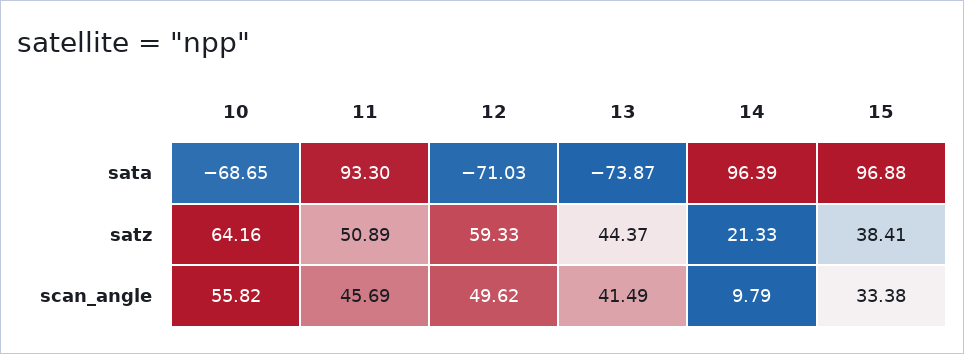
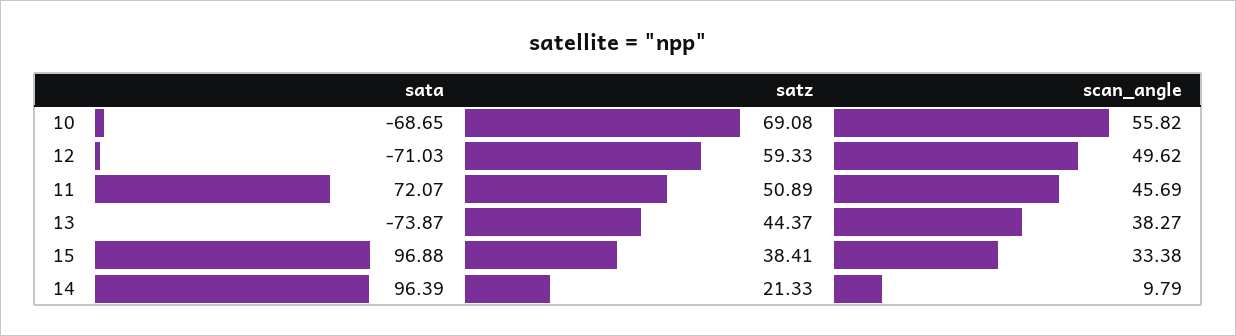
  {
    "10": {
      "sata": -68.65,
-     "satz": 64.16,
+     "satz": 69.08,
      "scan_angle": 55.82
    },
    "11": {
-     "sata": 93.3,
+     "sata": 72.07,
      "satz": 50.89,
      "scan_angle": 45.69
    },
    "12": {
      "sata": -71.03,
      "satz": 59.33,
      "scan_angle": 49.62
    },
    "13": {
      "sata": -73.87,
      "satz": 44.37,
-     "scan_angle": 41.49
+     "scan_angle": 38.27
    },
    "14": {
      "sata": 96.39,
      "satz": 21.33,
      "scan_angle": 9.79
    },
    "15": {
      "sata": 96.88,
      "satz": 38.41,
      "scan_angle": 33.38
    }
  }

